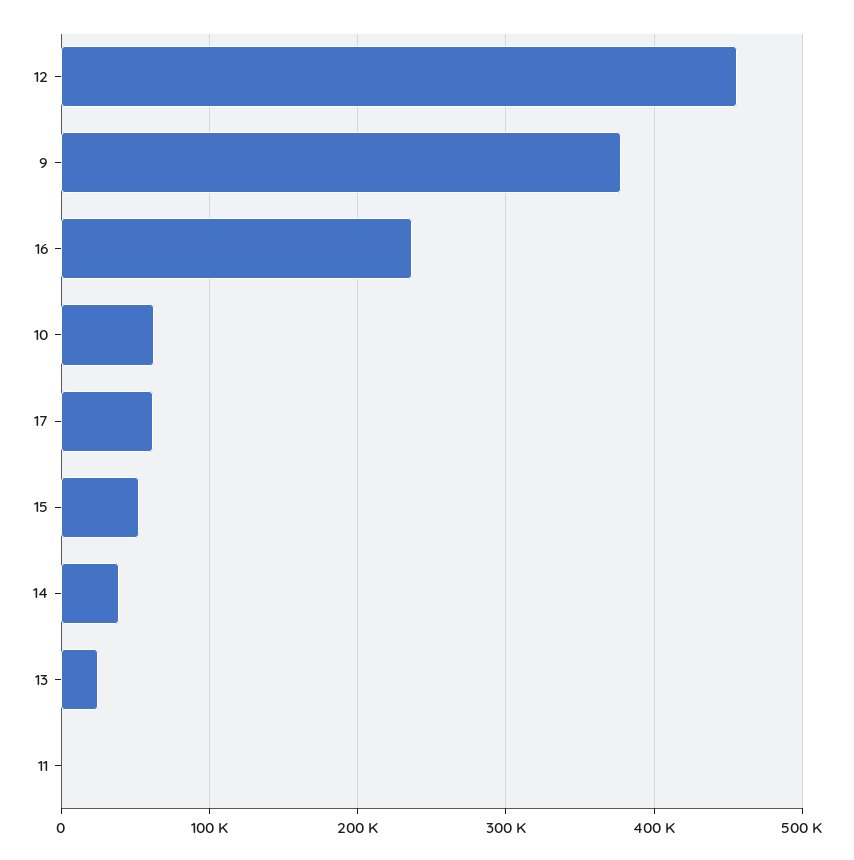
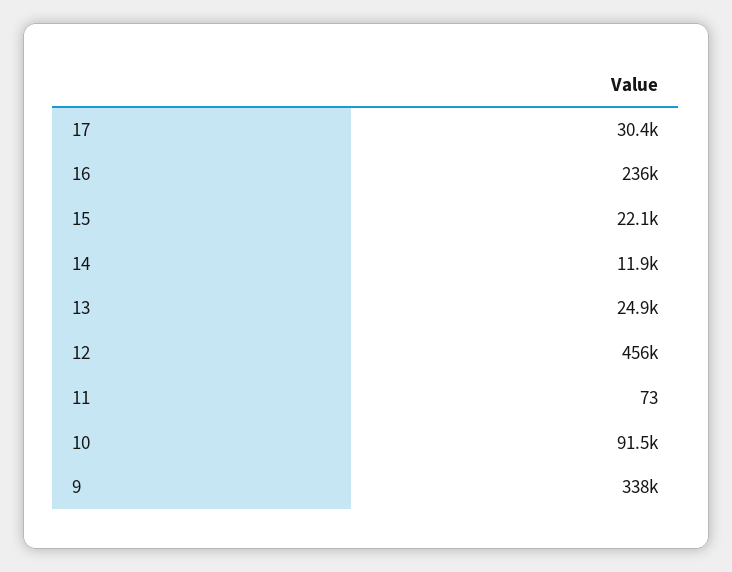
  {
    "12": 456000,
-   "9": 380000,
+   "9": 338000,
    "16": 236000,
-   "10": 60000,
+   "10": 91500,
-   "17": 60000,
+   "17": 30400,
-   "15": 50000,
+   "15": 22100,
-   "14": 40000,
+   "14": 11900,
    "13": 24900,
    "11": 73
  }

